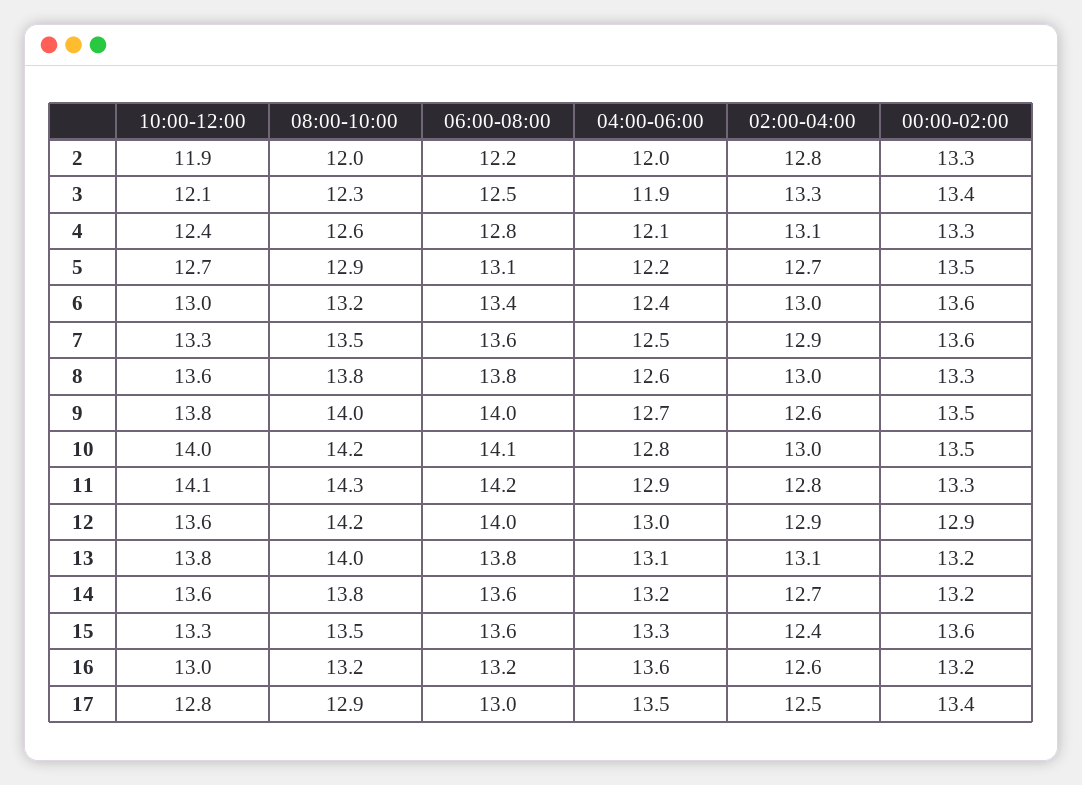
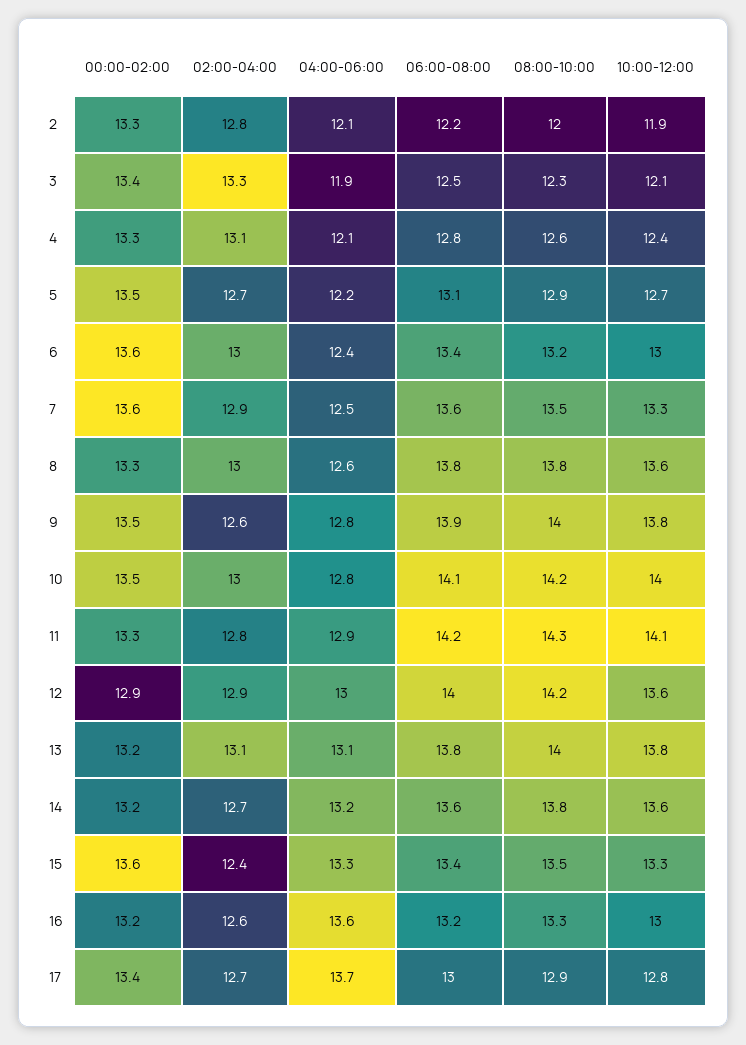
  {
    "10:00-12:00": {
      "2": 11.9,
      "3": 12.1,
      "4": 12.4,
      "5": 12.7,
      "6": 13,
      "7": 13.3,
      "8": 13.6,
      "9": 13.8,
      "10": 14,
      "11": 14.1,
      "12": 13.6,
      "13": 13.8,
      "14": 13.6,
      "15": 13.3,
      "16": 13,
      "17": 12.8
    },
    "08:00-10:00": {
      "2": 12,
      "3": 12.3,
      "4": 12.6,
      "5": 12.9,
      "6": 13.2,
      "7": 13.5,
      "8": 13.8,
      "9": 14,
      "10": 14.2,
      "11": 14.3,
      "12": 14.2,
      "13": 14,
      "14": 13.8,
      "15": 13.5,
-     "16": 13.2,
+     "16": 13.3,
      "17": 12.9
    },
    "06:00-08:00": {
      "2": 12.2,
      "3": 12.5,
      "4": 12.8,
      "5": 13.1,
      "6": 13.4,
      "7": 13.6,
      "8": 13.8,
-     "9": 14,
+     "9": 13.9,
      "10": 14.1,
      "11": 14.2,
      "12": 14,
      "13": 13.8,
      "14": 13.6,
-     "15": 13.6,
+     "15": 13.4,
      "16": 13.2,
      "17": 13
    },
    "04:00-06:00": {
-     "2": 12,
+     "2": 12.1,
      "3": 11.9,
      "4": 12.1,
      "5": 12.2,
      "6": 12.4,
      "7": 12.5,
      "8": 12.6,
-     "9": 12.7,
+     "9": 12.8,
      "10": 12.8,
      "11": 12.9,
      "12": 13,
      "13": 13.1,
      "14": 13.2,
      "15": 13.3,
      "16": 13.6,
-     "17": 13.5
+     "17": 13.7
    },
    "02:00-04:00": {
      "2": 12.8,
      "3": 13.3,
      "4": 13.1,
      "5": 12.7,
      "6": 13,
      "7": 12.9,
      "8": 13,
      "9": 12.6,
      "10": 13,
      "11": 12.8,
      "12": 12.9,
      "13": 13.1,
      "14": 12.7,
      "15": 12.4,
      "16": 12.6,
-     "17": 12.5
+     "17": 12.7
    },
    "00:00-02:00": {
      "2": 13.3,
      "3": 13.4,
      "4": 13.3,
      "5": 13.5,
      "6": 13.6,
      "7": 13.6,
      "8": 13.3,
      "9": 13.5,
      "10": 13.5,
      "11": 13.3,
      "12": 12.9,
      "13": 13.2,
      "14": 13.2,
      "15": 13.6,
      "16": 13.2,
      "17": 13.4
    }
  }

